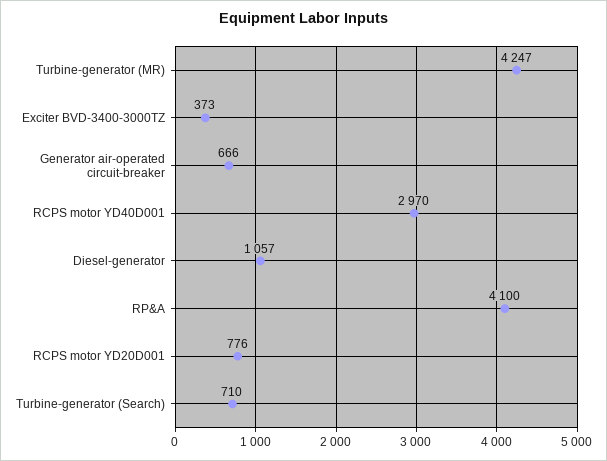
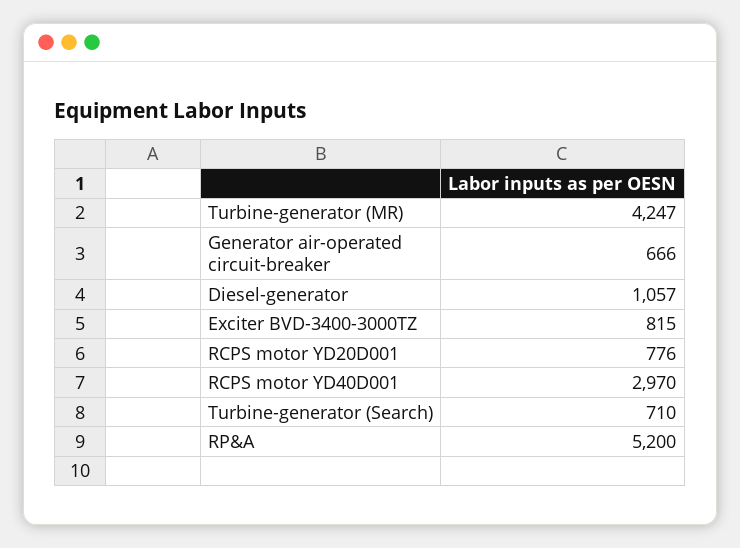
  {
    "Turbine-generator (MR)": 4247,
-   "Exciter BVD-3400-3000TZ": 373,
+   "Exciter BVD-3400-3000TZ": 815,
    "Generator air-operated circuit-breaker": 666,
    "RCPS motor YD40D001": 2970,
    "Diesel-generator": 1057,
-   "RP&A": 4100,
+   "RP&A": 5200,
    "RCPS motor YD20D001": 776,
    "Turbine-generator (Search)": 710
  }

